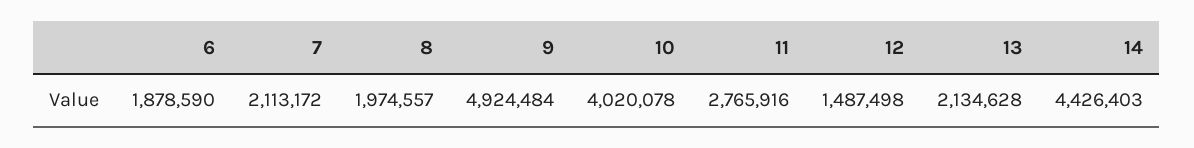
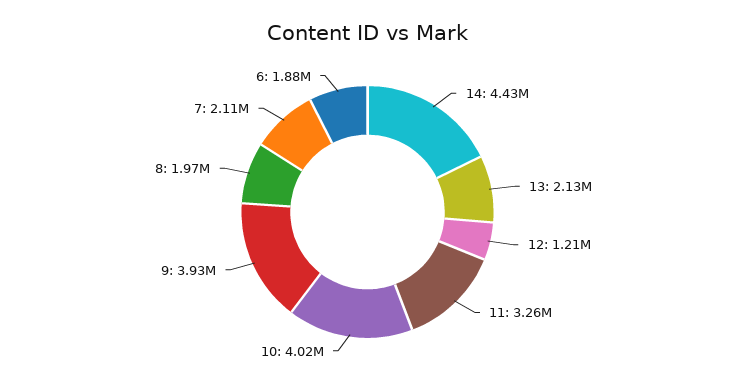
  {
    "6": 1878590,
    "7": 2113172,
    "8": 1974557,
-   "9": 4924484,
+   "9": 3930000,
    "10": 4020078,
-   "11": 2765916,
+   "11": 3260000,
-   "12": 1487498,
+   "12": 1210000,
    "13": 2134628,
    "14": 4426403
  }

